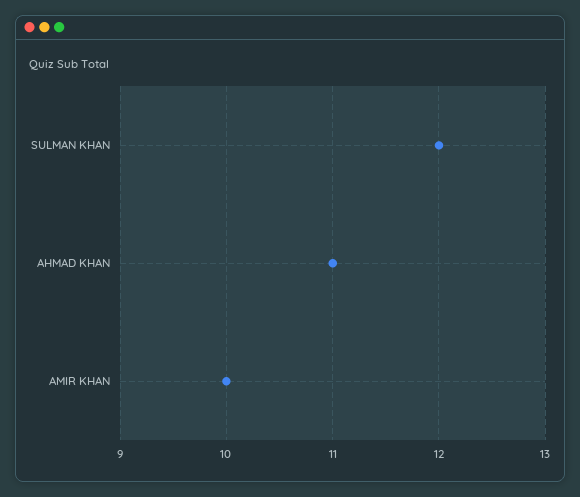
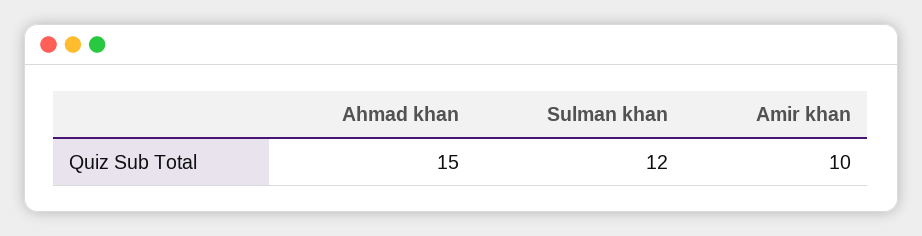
  {
    "SULMAN KHAN": 12,
-   "AHMAD KHAN": 11,
+   "AHMAD KHAN": 15,
    "AMIR KHAN": 10
  }

